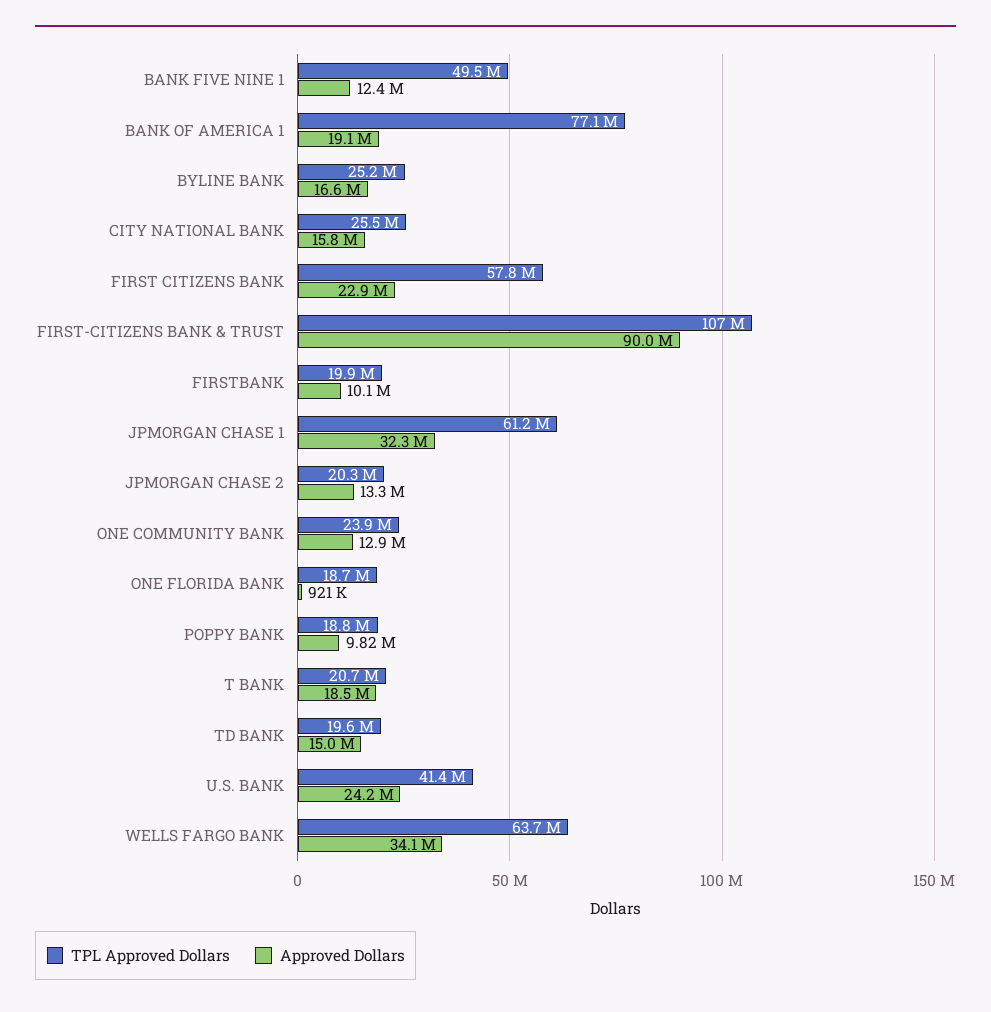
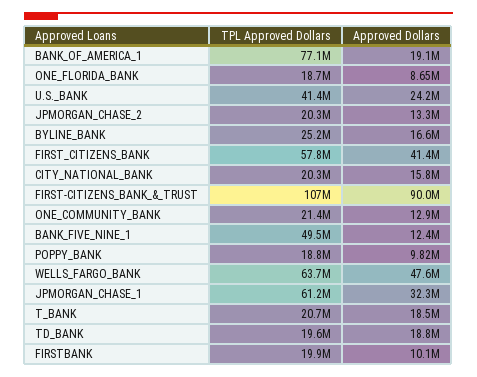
  {
    "TPL Approved Dollars": {
      "BANK FIVE NINE 1": 49500000,
      "BANK OF AMERICA 1": 77100000,
      "BYLINE BANK": 25200000,
-     "CITY NATIONAL BANK": 25500000,
+     "CITY NATIONAL BANK": 20300000,
      "FIRST CITIZENS BANK": 57800000,
      "FIRST-CITIZENS BANK & TRUST": 107000000,
      "FIRSTBANK": 19900000,
      "JPMORGAN CHASE 1": 61200000,
      "JPMORGAN CHASE 2": 20300000,
-     "ONE COMMUNITY BANK": 23900000,
+     "ONE COMMUNITY BANK": 21400000,
      "ONE FLORIDA BANK": 18700000,
      "POPPY BANK": 18800000,
      "T BANK": 20700000,
      "TD BANK": 19600000,
      "U.S. BANK": 41400000,
      "WELLS FARGO BANK": 63700000
    },
    "Approved Dollars": {
      "BANK FIVE NINE 1": 12400000,
      "BANK OF AMERICA 1": 19100000,
      "BYLINE BANK": 16600000,
      "CITY NATIONAL BANK": 15800000,
-     "FIRST CITIZENS BANK": 22900000,
+     "FIRST CITIZENS BANK": 41400000,
      "FIRST-CITIZENS BANK & TRUST": 90000000,
      "FIRSTBANK": 10100000,
      "JPMORGAN CHASE 1": 32300000,
      "JPMORGAN CHASE 2": 13300000,
      "ONE COMMUNITY BANK": 12900000,
-     "ONE FLORIDA BANK": 921000,
+     "ONE FLORIDA BANK": 8650000,
      "POPPY BANK": 9820000,
      "T BANK": 18500000,
-     "TD BANK": 15000000,
+     "TD BANK": 18800000,
      "U.S. BANK": 24200000,
-     "WELLS FARGO BANK": 34100000
+     "WELLS FARGO BANK": 47600000
    }
  }

